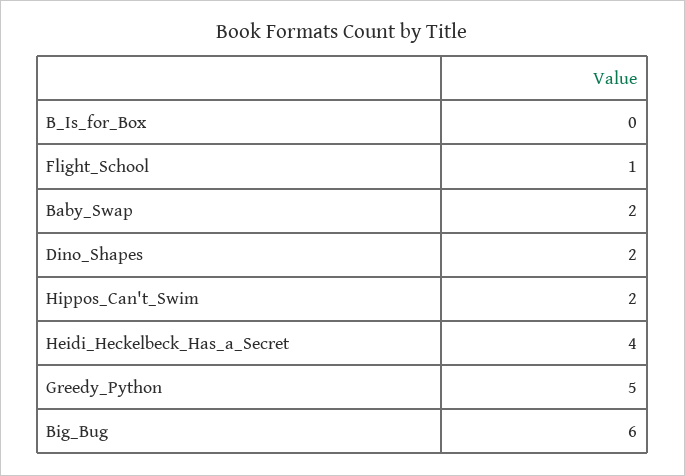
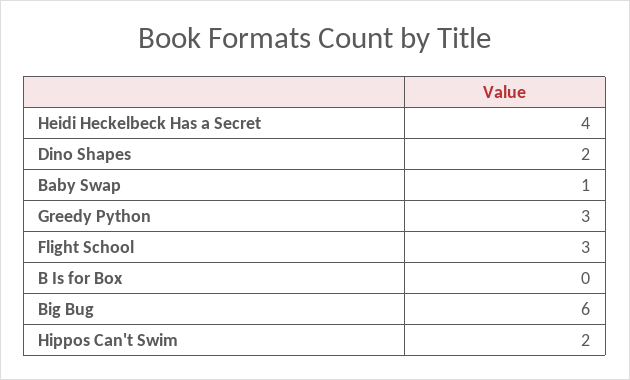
  {
    "B_Is_for_Box": 0,
-   "Flight_School": 1,
+   "Flight_School": 3,
-   "Baby_Swap": 2,
+   "Baby_Swap": 1,
    "Dino_Shapes": 2,
    "Hippos_Can't_Swim": 2,
    "Heidi_Heckelbeck_Has_a_Secret": 4,
-   "Greedy_Python": 5,
+   "Greedy_Python": 3,
    "Big_Bug": 6
  }

